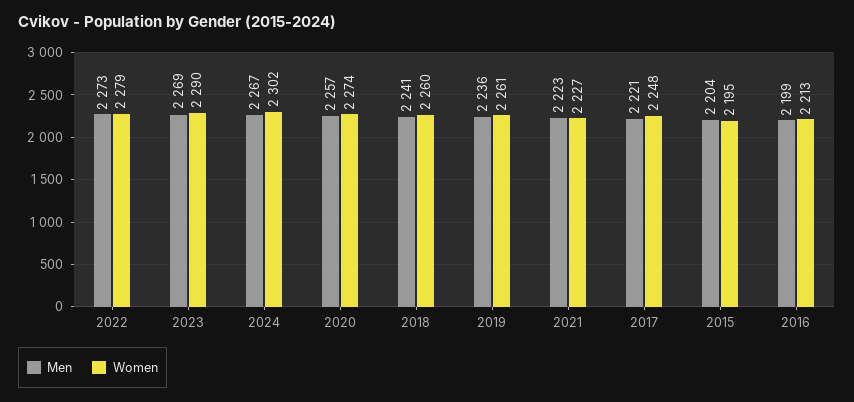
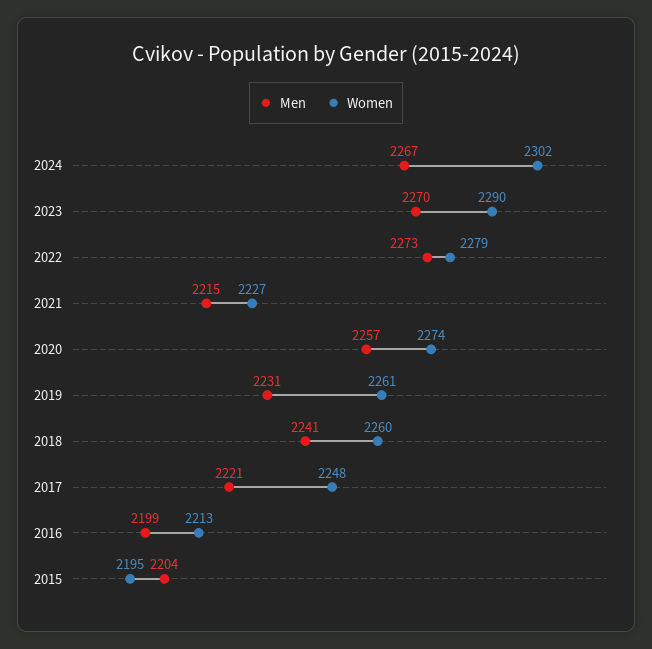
  {
    "Men": {
      "2022": 2273,
-     "2023": 2269,
+     "2023": 2270,
      "2024": 2267,
      "2020": 2257,
      "2018": 2241,
-     "2019": 2236,
+     "2019": 2231,
-     "2021": 2223,
+     "2021": 2215,
      "2017": 2221,
      "2015": 2204,
      "2016": 2199
    },
    "Women": {
      "2022": 2279,
      "2023": 2290,
      "2024": 2302,
      "2020": 2274,
      "2018": 2260,
      "2019": 2261,
      "2021": 2227,
      "2017": 2248,
      "2015": 2195,
      "2016": 2213
    }
  }

